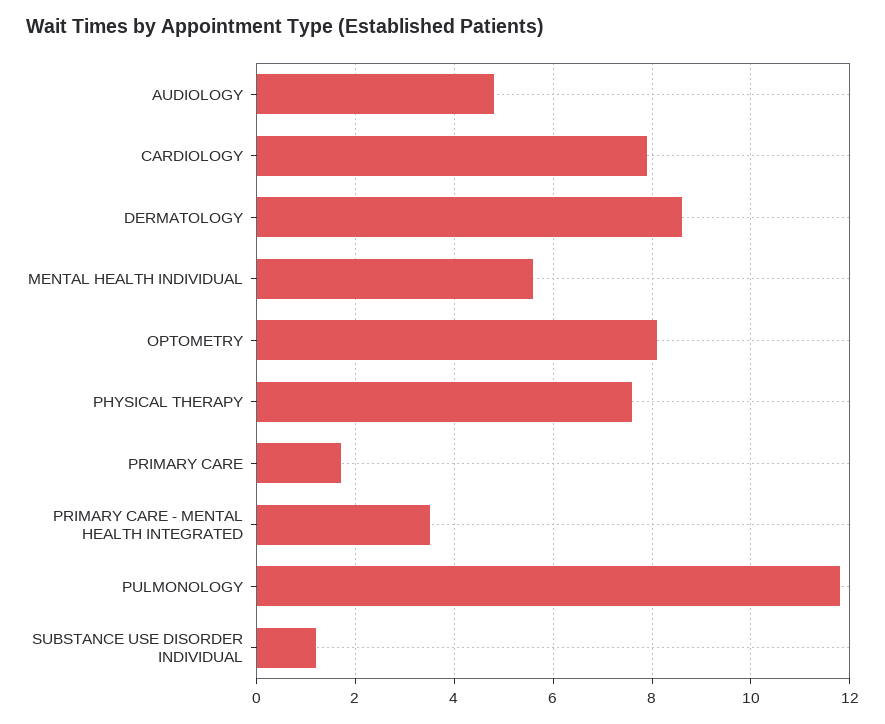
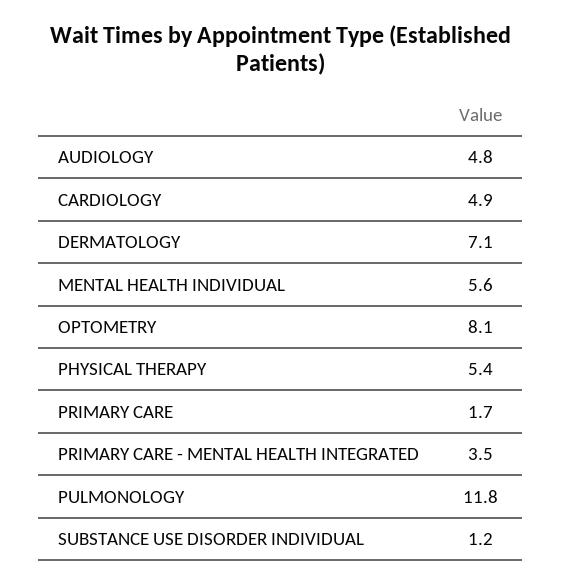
  {
    "AUDIOLOGY": 4.8,
-   "CARDIOLOGY": 8,
+   "CARDIOLOGY": 4.9,
-   "DERMATOLOGY": 8.5,
+   "DERMATOLOGY": 7.1,
    "MENTAL HEALTH INDIVIDUAL": 5.6,
    "OPTOMETRY": 8.1,
-   "PHYSICAL THERAPY": 7.5,
+   "PHYSICAL THERAPY": 5.4,
    "PRIMARY CARE": 1.7,
    "PRIMARY CARE - MENTAL HEALTH INTEGRATED": 3.5,
    "PULMONOLOGY": 11.8,
    "SUBSTANCE USE DISORDER INDIVIDUAL": 1.2
  }

